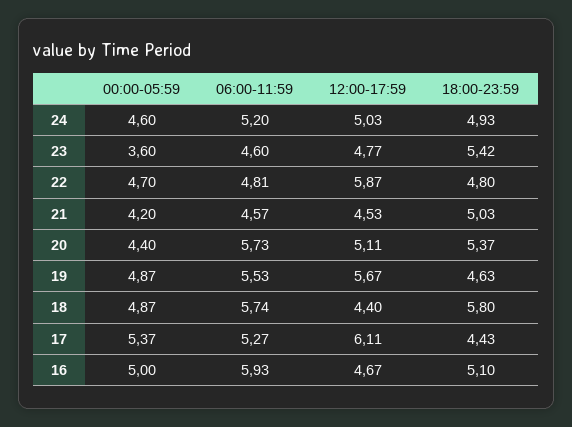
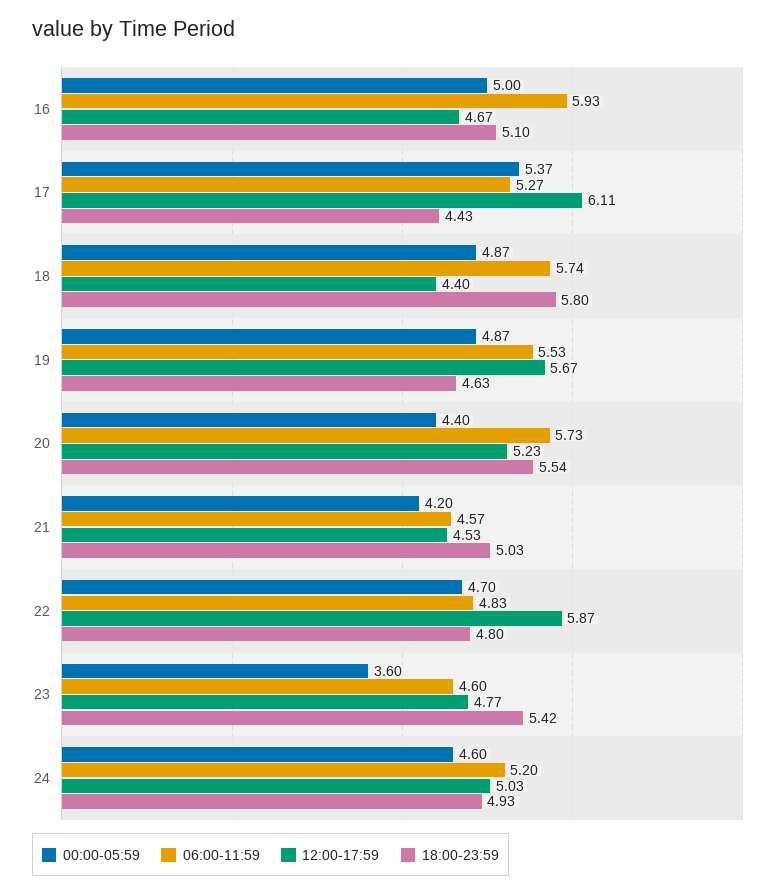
  {
    "00:00-05:59": {
      "24": 4.6,
      "23": 3.6,
      "22": 4.7,
      "21": 4.2,
      "20": 4.4,
      "19": 4.87,
      "18": 4.87,
      "17": 5.37,
      "16": 5
    },
    "06:00-11:59": {
      "24": 5.2,
      "23": 4.6,
-     "22": 4.81,
+     "22": 4.83,
      "21": 4.57,
      "20": 5.73,
      "19": 5.53,
      "18": 5.74,
      "17": 5.27,
      "16": 5.93
    },
    "12:00-17:59": {
      "24": 5.03,
      "23": 4.77,
      "22": 5.87,
      "21": 4.53,
-     "20": 5.11,
+     "20": 5.23,
      "19": 5.67,
      "18": 4.4,
      "17": 6.11,
      "16": 4.67
    },
    "18:00-23:59": {
      "24": 4.93,
      "23": 5.42,
      "22": 4.8,
      "21": 5.03,
-     "20": 5.37,
+     "20": 5.54,
      "19": 4.63,
      "18": 5.8,
      "17": 4.43,
      "16": 5.1
    }
  }

